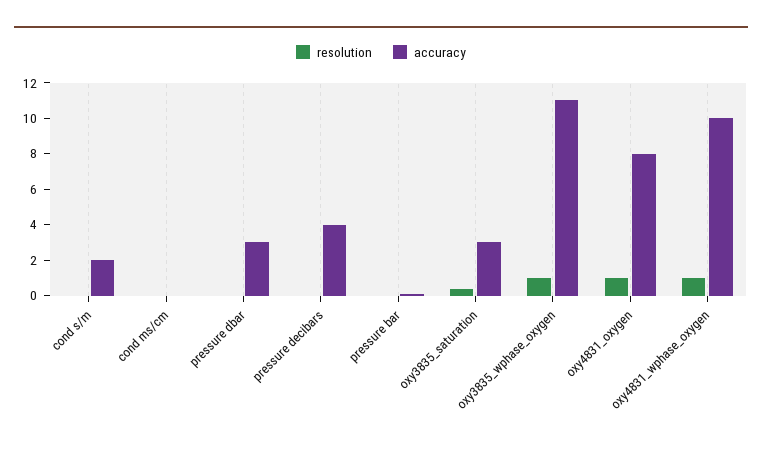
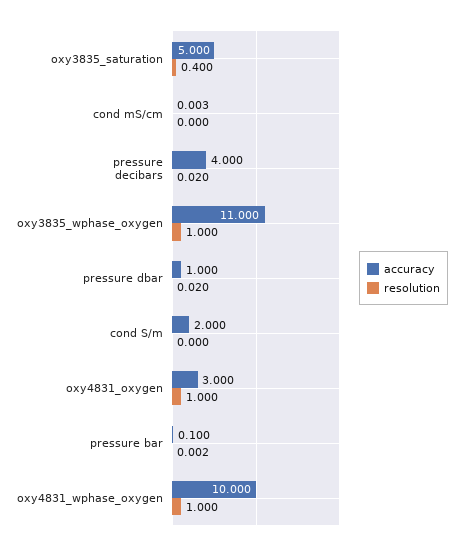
  {
    "resolution": {
      "cond s/m": 0,
      "cond ms/cm": 0,
      "pressure dbar": 0.02,
      "pressure decibars": 0.02,
      "pressure bar": 0.002,
      "oxy3835_saturation": 0.4,
      "oxy3835_wphase_oxygen": 1,
      "oxy4831_oxygen": 1,
      "oxy4831_wphase_oxygen": 1
    },
    "accuracy": {
      "cond s/m": 2,
      "cond ms/cm": 0.003,
-     "pressure dbar": 3,
+     "pressure dbar": 1,
      "pressure decibars": 4,
      "pressure bar": 0.1,
-     "oxy3835_saturation": 3,
+     "oxy3835_saturation": 5,
      "oxy3835_wphase_oxygen": 11,
-     "oxy4831_oxygen": 8,
+     "oxy4831_oxygen": 3,
      "oxy4831_wphase_oxygen": 10
    }
  }

